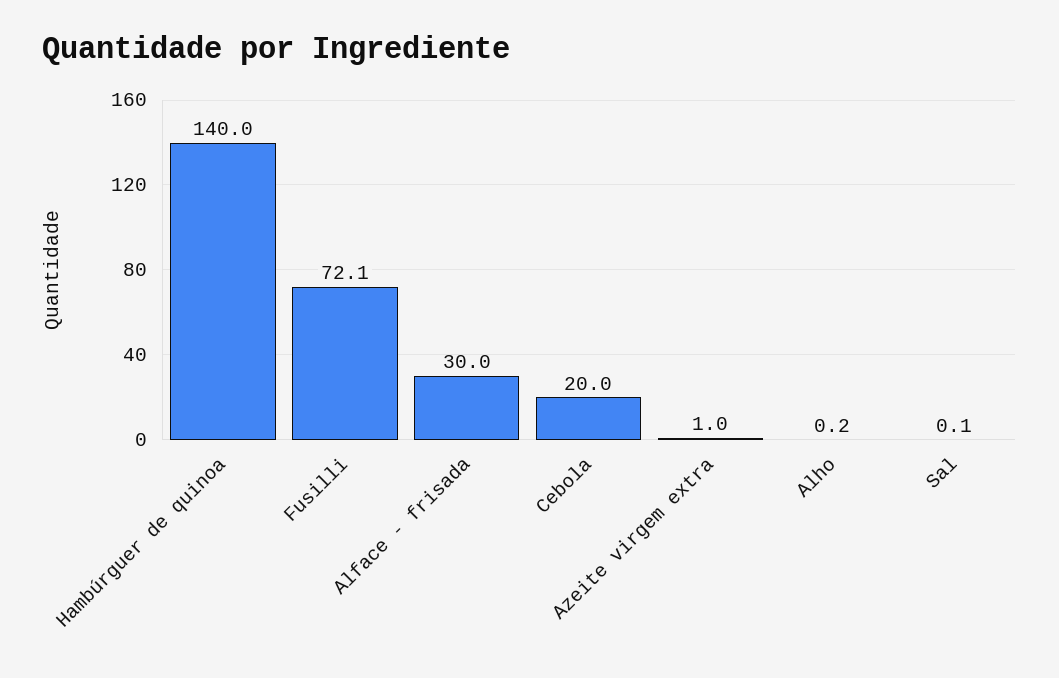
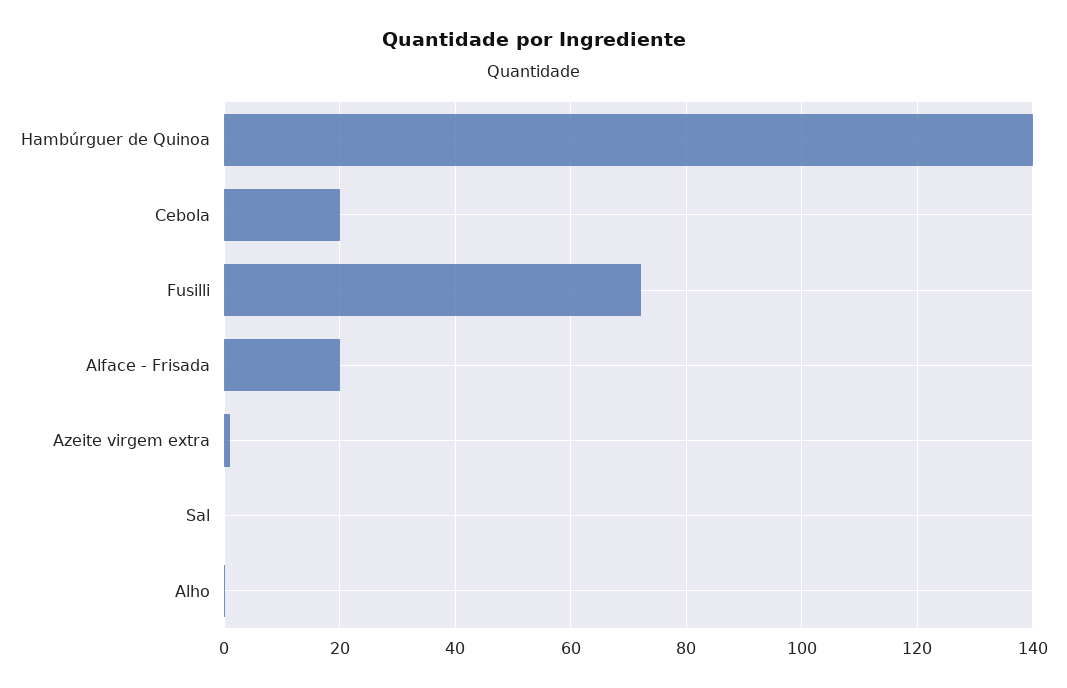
  {
    "Hambúrguer de quinoa": 140,
    "Fusilli": 72.1,
-   "Alface - frisada": 30,
+   "Alface - frisada": 20,
    "Cebola": 20,
    "Azeite virgem extra": 1,
    "Alho": 0.2,
    "Sal": 0.1
  }

